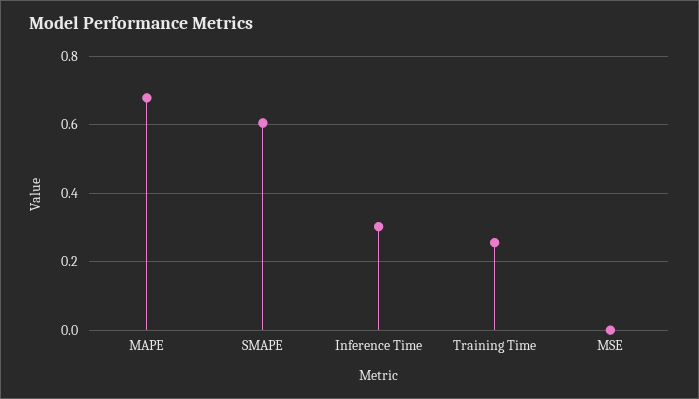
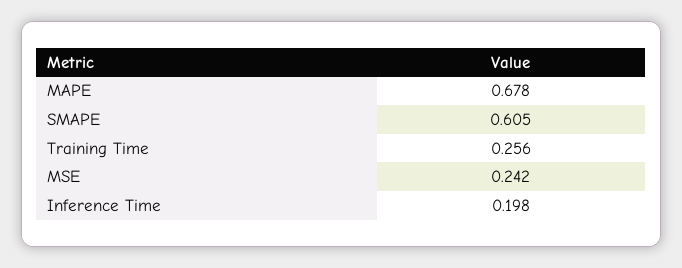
  {
    "MAPE": 0.678,
    "SMAPE": 0.605,
-   "Inference Time": 0.3,
+   "Inference Time": 0.198,
    "Training Time": 0.256,
-   "MSE": 0
+   "MSE": 0.242
  }

